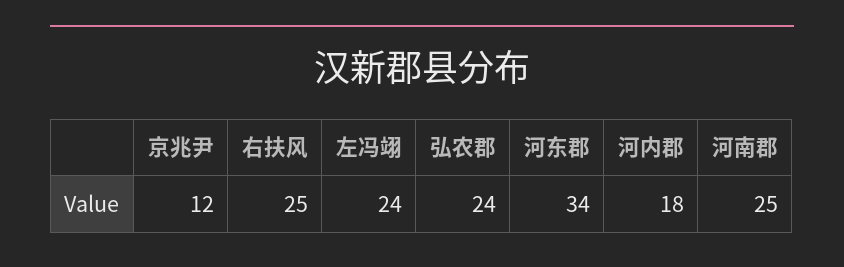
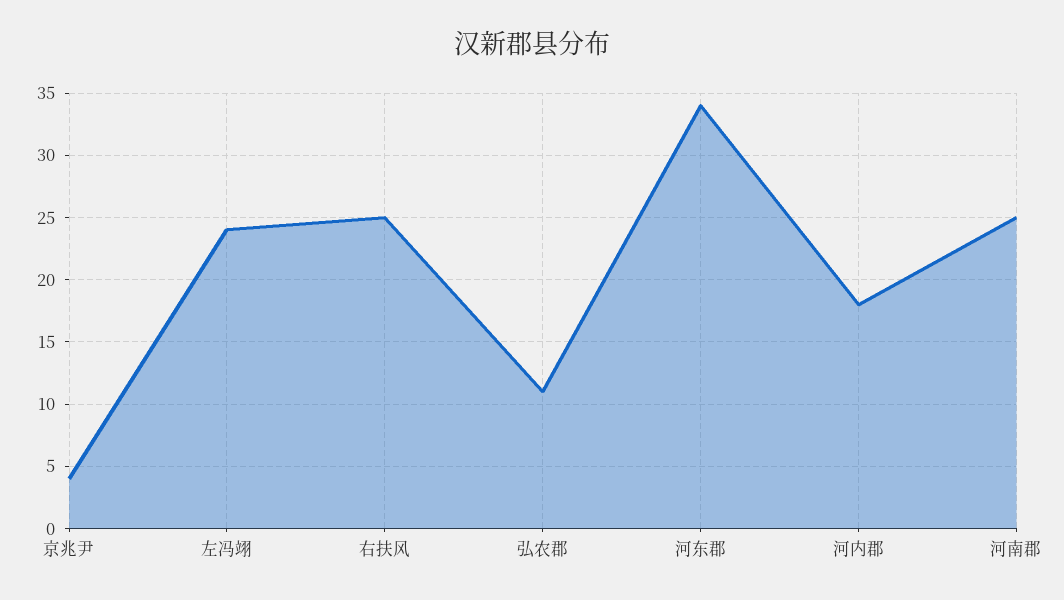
  {
-   "京兆尹": 12,
+   "京兆尹": 4,
    "右扶风": 25,
    "左冯翊": 24,
-   "弘农郡": 24,
+   "弘农郡": 11,
    "河东郡": 34,
    "河内郡": 18,
    "河南郡": 25
  }

